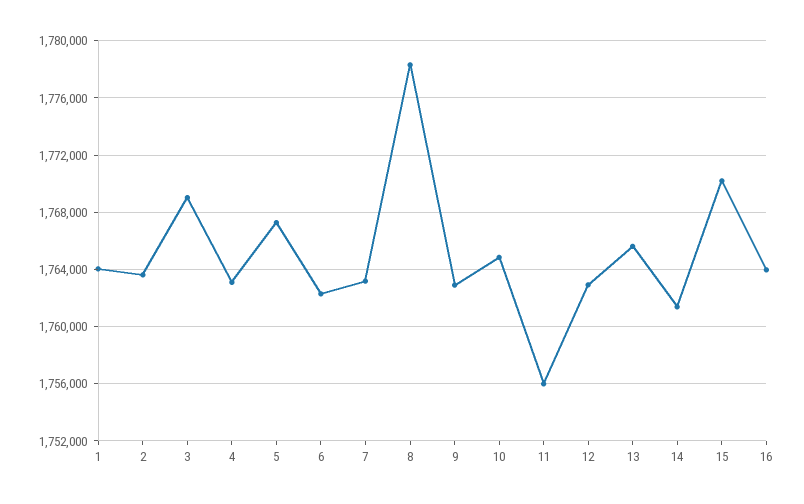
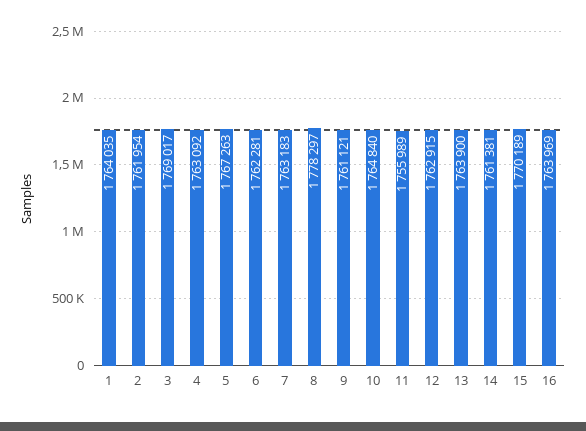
  {
    "1": 1764035,
-   "2": 1763500,
+   "2": 1761954,
    "3": 1769017,
    "4": 1763092,
    "5": 1767263,
    "6": 1762281,
    "7": 1763183,
    "8": 1778297,
-   "9": 1763000,
+   "9": 1761121,
    "10": 1764840,
    "11": 1755989,
    "12": 1762915,
-   "13": 1765500,
+   "13": 1763900,
    "14": 1761381,
    "15": 1770189,
    "16": 1763969
  }

